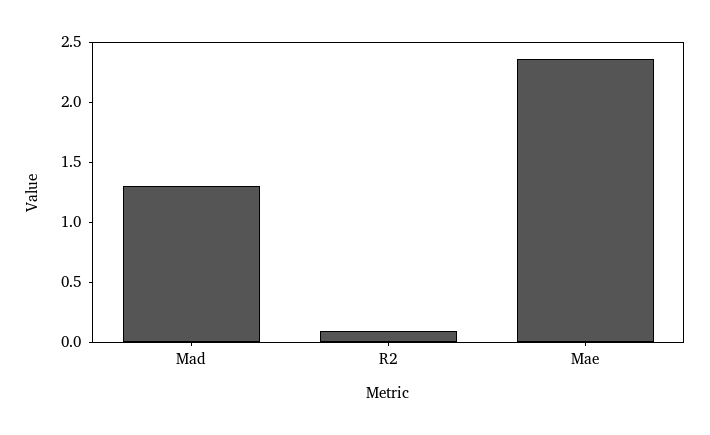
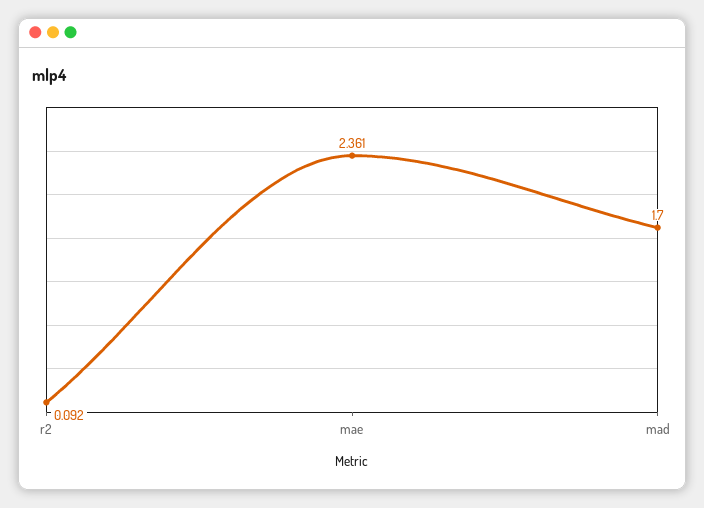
  {
-   "Mad": 1.3,
+   "Mad": 1.7,
    "R2": 0.092,
    "Mae": 2.361
  }

